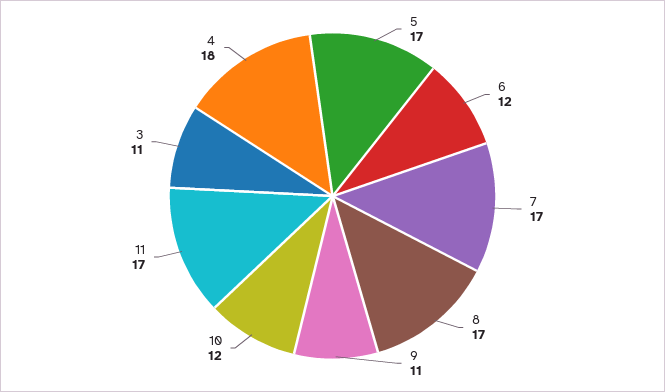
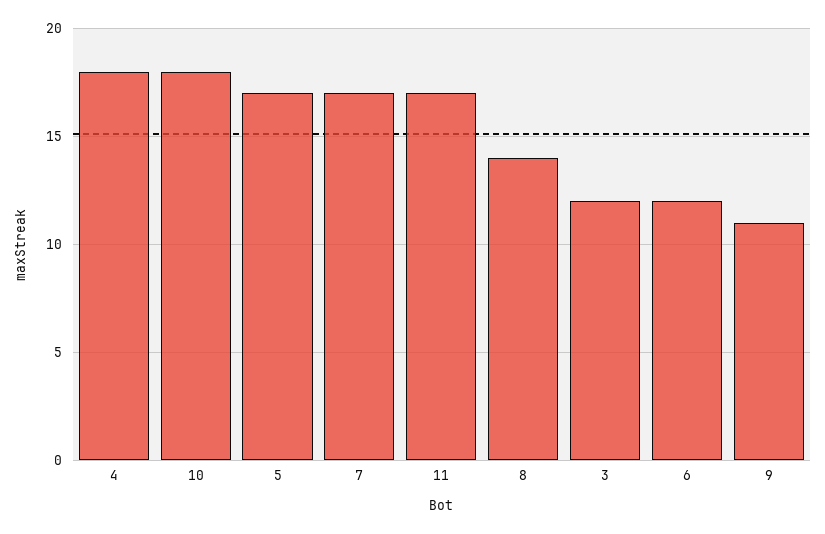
  {
    "5": 17,
    "6": 12,
    "7": 17,
-   "8": 17,
+   "8": 14,
    "9": 11,
-   "10": 12,
+   "10": 18,
    "11": 17,
-   "3": 11,
+   "3": 12,
    "4": 18
  }

